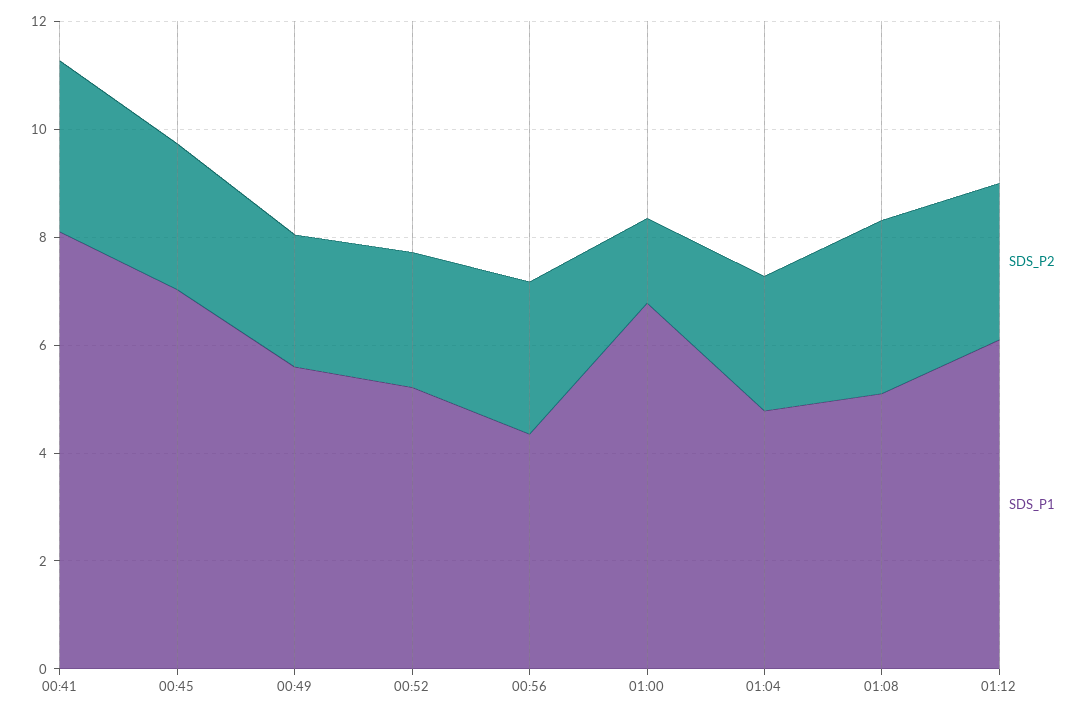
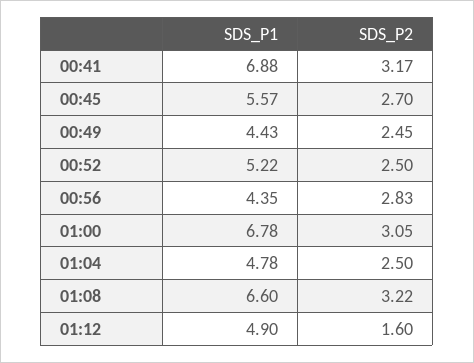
  {
    "SDS_P2": {
      "00:41": 3.17,
      "00:45": 2.7,
      "00:49": 2.45,
      "00:52": 2.5,
      "00:56": 2.83,
-     "01:00": 1.5,
+     "01:00": 3.05,
      "01:04": 2.5,
      "01:08": 3.22,
-     "01:12": 3
+     "01:12": 1.6
    },
    "SDS_P1": {
-     "00:41": 8,
+     "00:41": 6.88,
-     "00:45": 7,
+     "00:45": 5.57,
-     "00:49": 5.5,
+     "00:49": 4.43,
      "00:52": 5.22,
      "00:56": 4.35,
      "01:00": 6.78,
      "01:04": 4.78,
-     "01:08": 5,
+     "01:08": 6.6,
-     "01:12": 6
+     "01:12": 4.9
    }
  }

